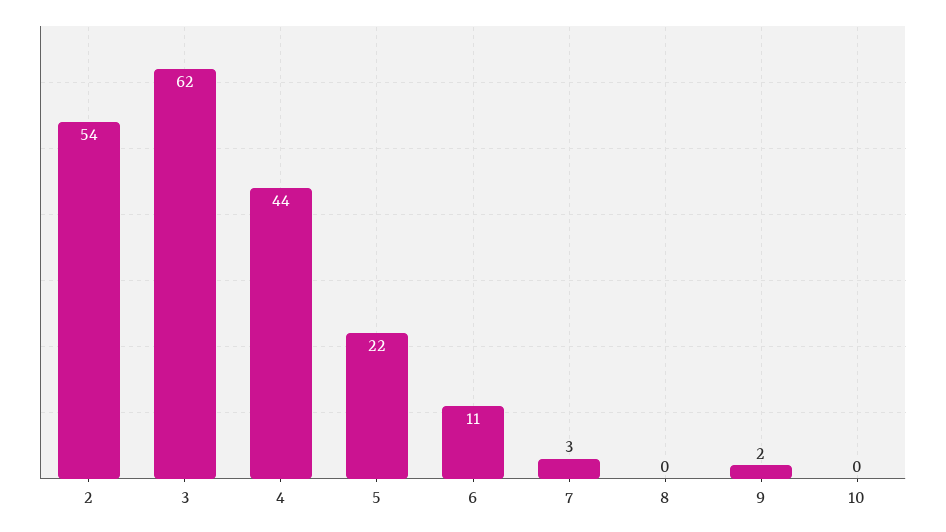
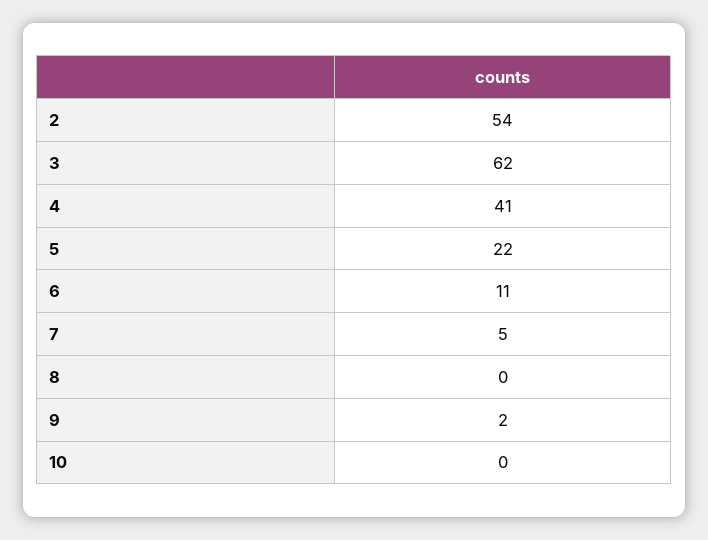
  {
    "2": 54,
    "3": 62,
-   "4": 44,
+   "4": 41,
    "5": 22,
    "6": 11,
-   "7": 3,
+   "7": 5,
    "8": 0,
    "9": 2,
    "10": 0
  }

